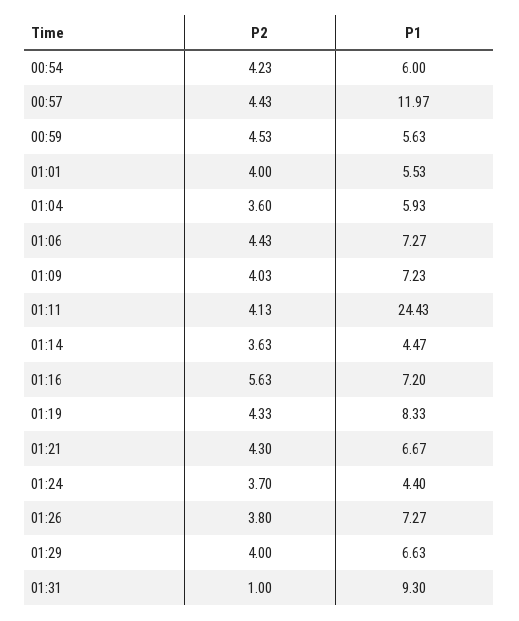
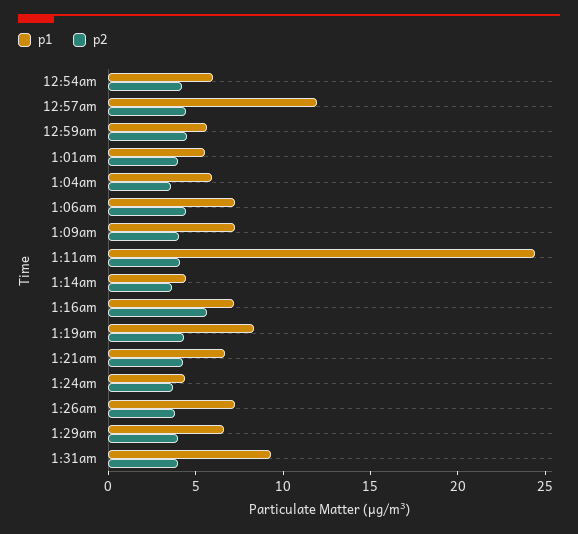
  {
    "P2": {
      "00:54": 4.23,
      "00:57": 4.43,
      "00:59": 4.53,
      "01:01": 4,
      "01:04": 3.6,
      "01:06": 4.43,
      "01:09": 4.03,
      "01:11": 4.13,
      "01:14": 3.63,
      "01:16": 5.63,
      "01:19": 4.33,
      "01:21": 4.3,
      "01:24": 3.7,
      "01:26": 3.8,
      "01:29": 4,
-     "01:31": 1
+     "01:31": 4
    },
    "P1": {
      "00:54": 6,
      "00:57": 11.97,
      "00:59": 5.63,
      "01:01": 5.53,
      "01:04": 5.93,
      "01:06": 7.27,
      "01:09": 7.23,
      "01:11": 24.43,
      "01:14": 4.47,
      "01:16": 7.2,
      "01:19": 8.33,
      "01:21": 6.67,
      "01:24": 4.4,
      "01:26": 7.27,
      "01:29": 6.63,
      "01:31": 9.3
    }
  }

